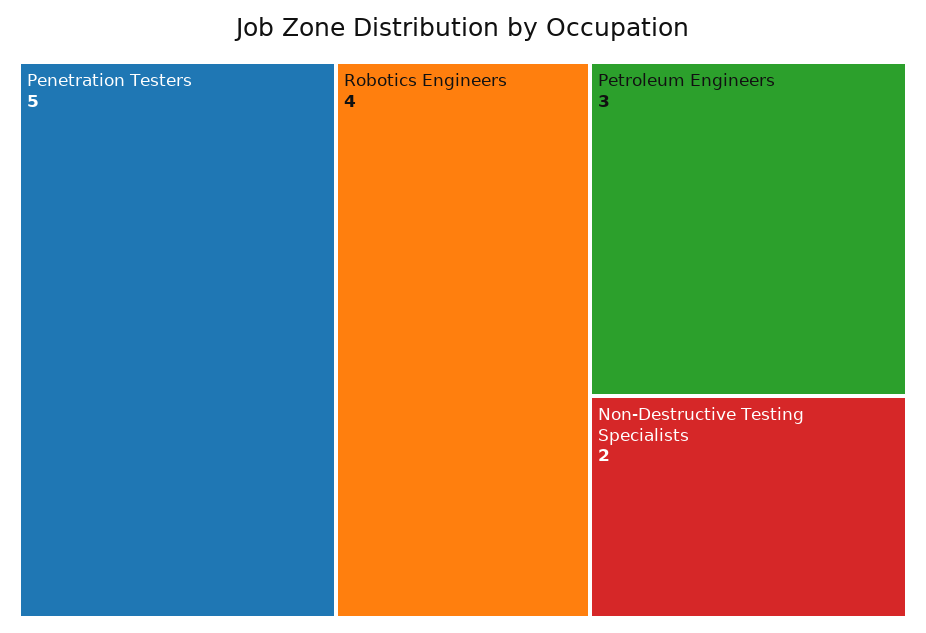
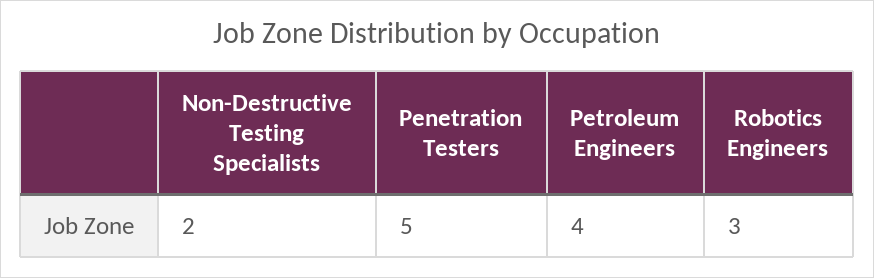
  {
    "Penetration Testers": 5,
-   "Robotics Engineers": 4,
+   "Robotics Engineers": 3,
-   "Petroleum Engineers": 3,
+   "Petroleum Engineers": 4,
    "Non-Destructive Testing Specialists": 2
  }

